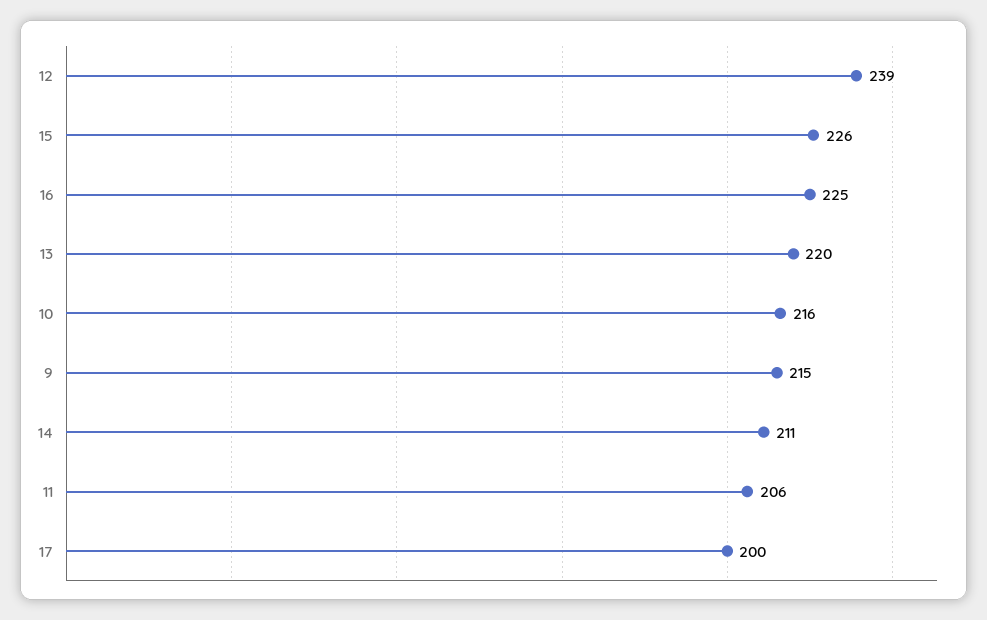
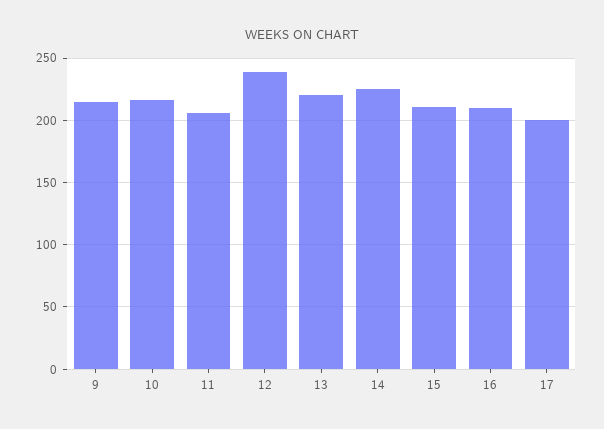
  {
    "12": 239,
-   "15": 226,
+   "15": 210,
-   "16": 225,
+   "16": 210,
    "13": 220,
    "10": 216,
    "9": 215,
-   "14": 211,
+   "14": 225,
    "11": 206,
    "17": 200
  }

